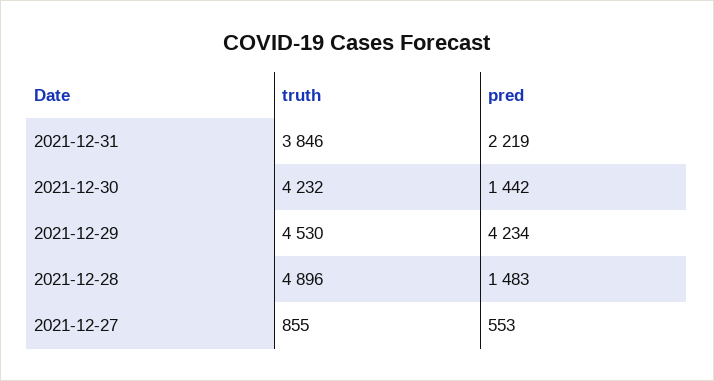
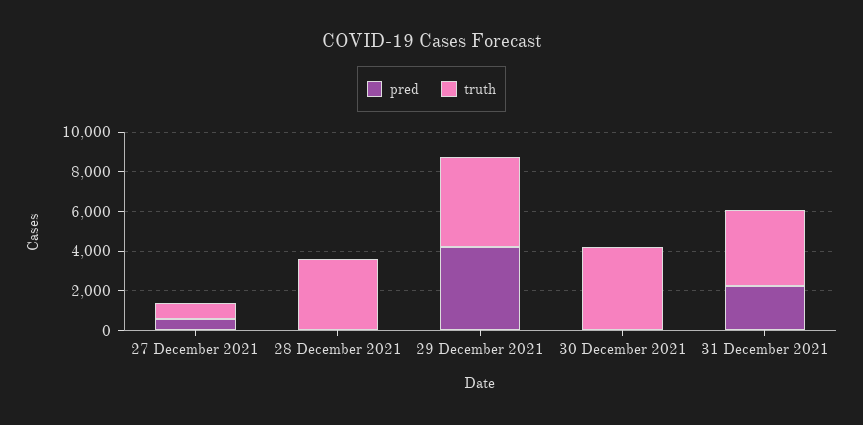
  {
    "truth": {
      "2021-12-31": 3846,
      "2021-12-30": 4232,
      "2021-12-29": 4530,
-     "2021-12-28": 4896,
+     "2021-12-28": 3500,
      "2021-12-27": 855
    },
    "pred": {
      "2021-12-31": 2219,
-     "2021-12-30": 1442,
+     "2021-12-30": 0,
      "2021-12-29": 4234,
-     "2021-12-28": 1483,
+     "2021-12-28": 0,
      "2021-12-27": 553
    }
  }

